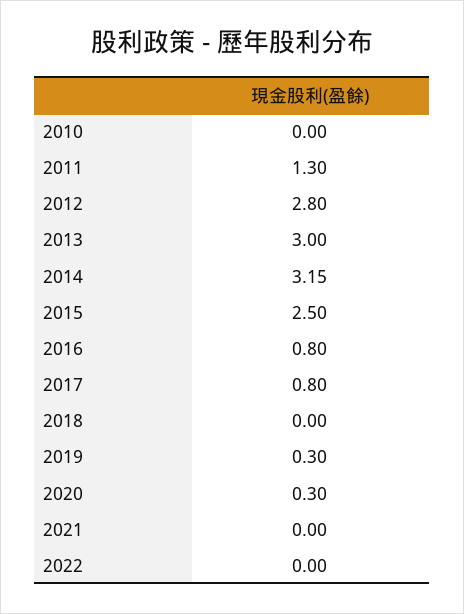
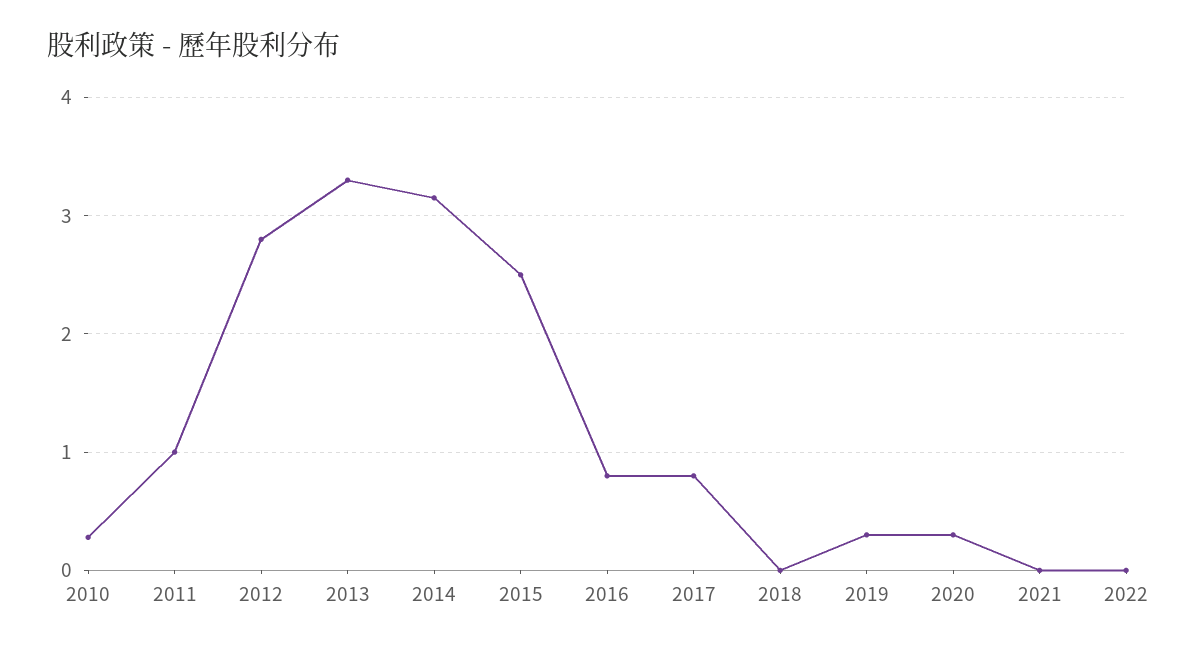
  {
-   "2010": 0,
+   "2010": 0.3,
-   "2011": 1.3,
+   "2011": 1,
    "2012": 2.8,
-   "2013": 3,
+   "2013": 3.3,
    "2014": 3.15,
    "2015": 2.5,
    "2016": 0.8,
    "2017": 0.8,
    "2018": 0,
    "2019": 0.3,
    "2020": 0.3,
    "2021": 0,
    "2022": 0
  }

